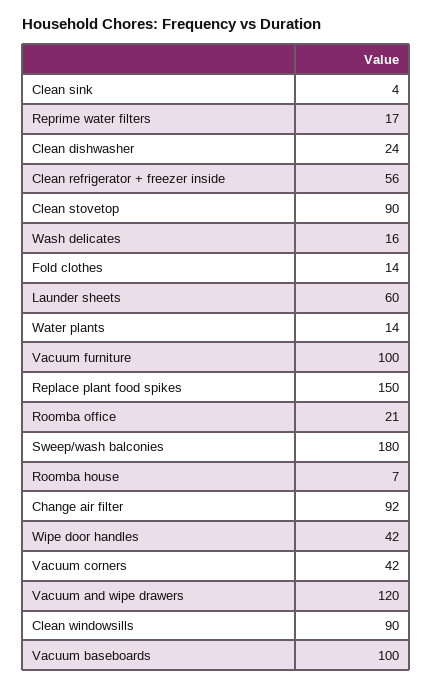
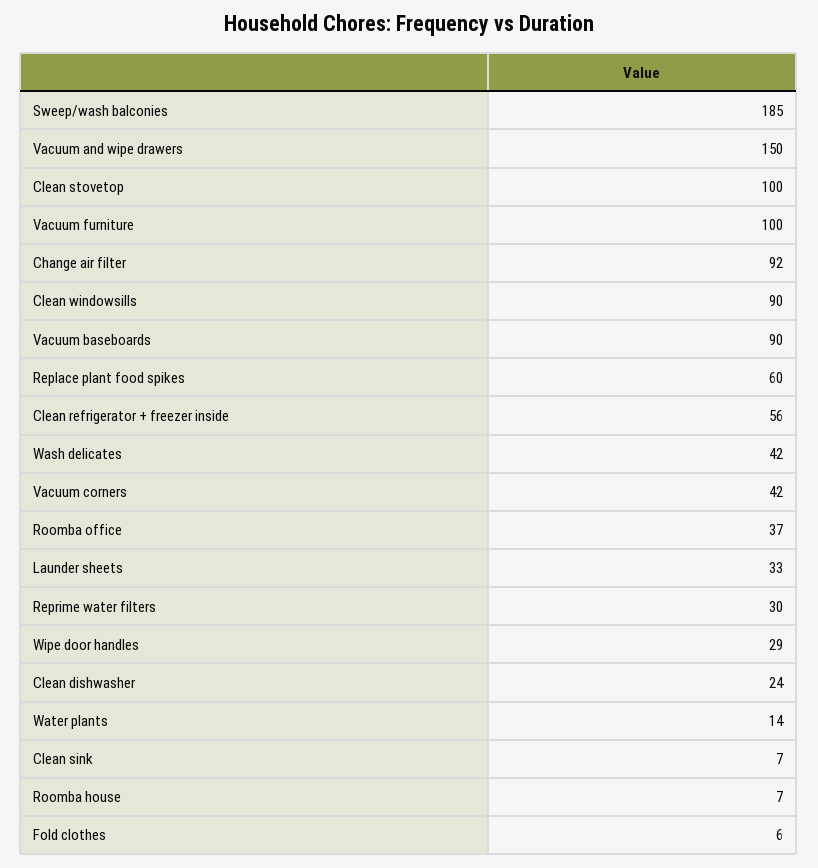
  {
-   "Clean sink": 4,
+   "Clean sink": 7,
-   "Reprime water filters": 17,
+   "Reprime water filters": 30,
    "Clean dishwasher": 24,
    "Clean refrigerator + freezer inside": 56,
-   "Clean stovetop": 90,
+   "Clean stovetop": 100,
-   "Wash delicates": 16,
+   "Wash delicates": 42,
-   "Fold clothes": 14,
+   "Fold clothes": 6,
-   "Launder sheets": 60,
+   "Launder sheets": 33,
    "Water plants": 14,
    "Vacuum furniture": 100,
-   "Replace plant food spikes": 150,
+   "Replace plant food spikes": 60,
-   "Roomba office": 21,
+   "Roomba office": 37,
-   "Sweep/wash balconies": 180,
+   "Sweep/wash balconies": 185,
    "Roomba house": 7,
    "Change air filter": 92,
-   "Wipe door handles": 42,
+   "Wipe door handles": 29,
    "Vacuum corners": 42,
-   "Vacuum and wipe drawers": 120,
+   "Vacuum and wipe drawers": 150,
    "Clean windowsills": 90,
-   "Vacuum baseboards": 100
+   "Vacuum baseboards": 90
  }

